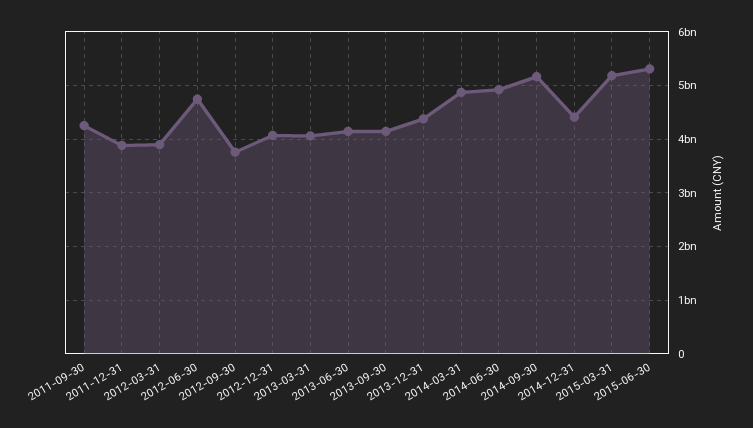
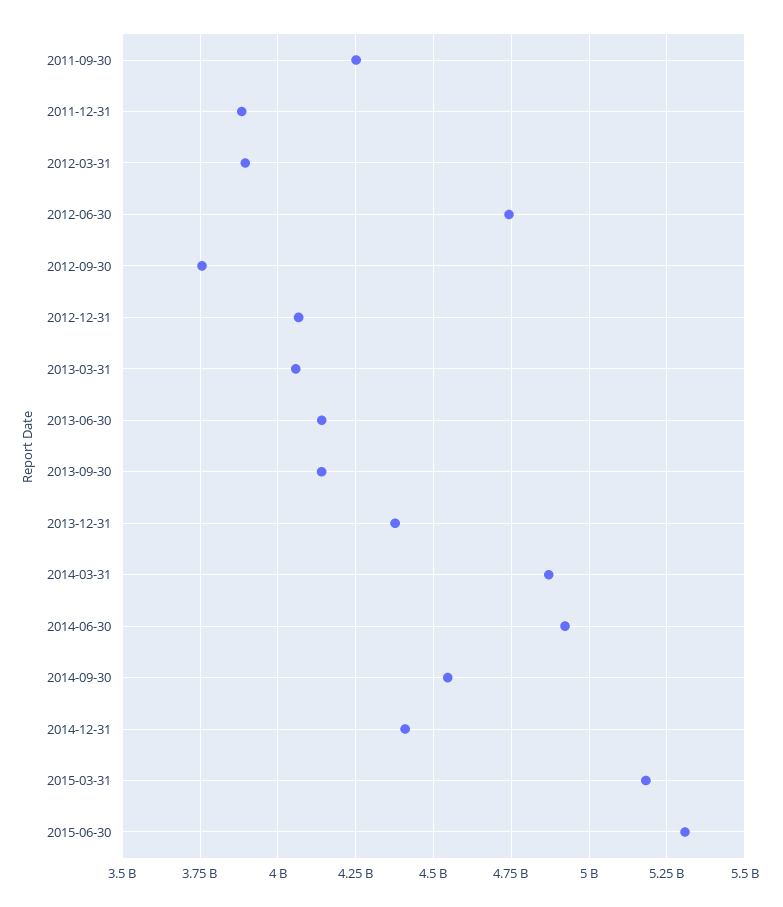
  {
    "2011-09-30": 4250000000,
    "2011-12-31": 3875000000,
    "2012-03-31": 3900000000,
    "2012-06-30": 4750000000,
    "2012-09-30": 3750000000,
    "2012-12-31": 4075000000,
    "2013-03-31": 4050000000,
    "2013-06-30": 4150000000,
    "2013-09-30": 4150000000,
    "2013-12-31": 4375000000,
    "2014-03-31": 4875000000,
    "2014-06-30": 4925000000,
-   "2014-09-30": 5200000000,
+   "2014-09-30": 4550000000,
    "2014-12-31": 4400000000,
    "2015-03-31": 5175000000,
    "2015-06-30": 5300000000
  }

